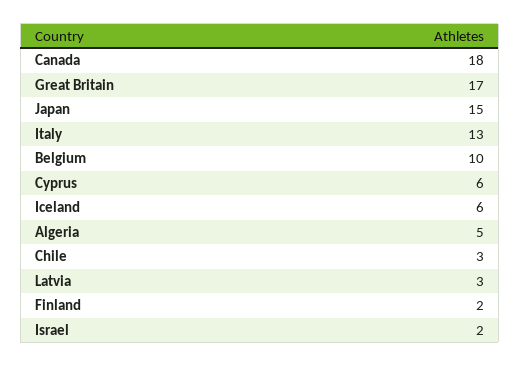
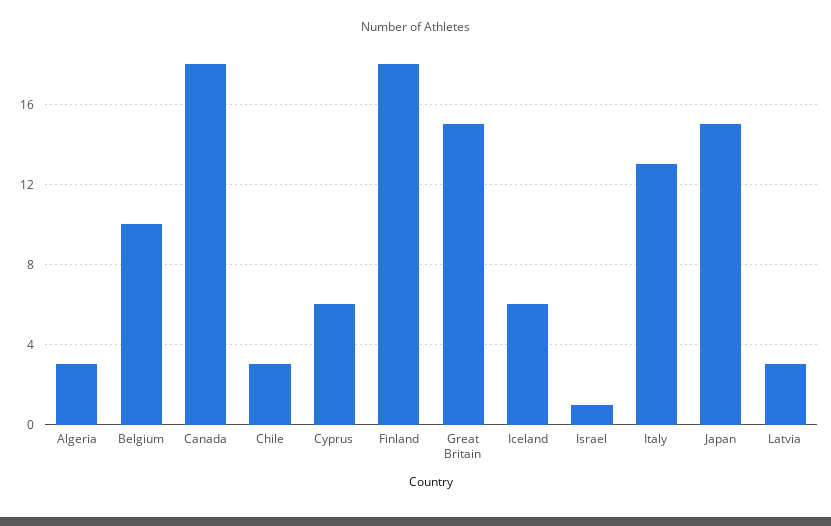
  {
    "Canada": 18,
-   "Great Britain": 17,
+   "Great Britain": 15,
    "Japan": 15,
    "Italy": 13,
    "Belgium": 10,
    "Cyprus": 6,
    "Iceland": 6,
-   "Algeria": 5,
+   "Algeria": 3,
    "Chile": 3,
    "Latvia": 3,
-   "Finland": 2,
+   "Finland": 18,
-   "Israel": 2
+   "Israel": 1
  }

